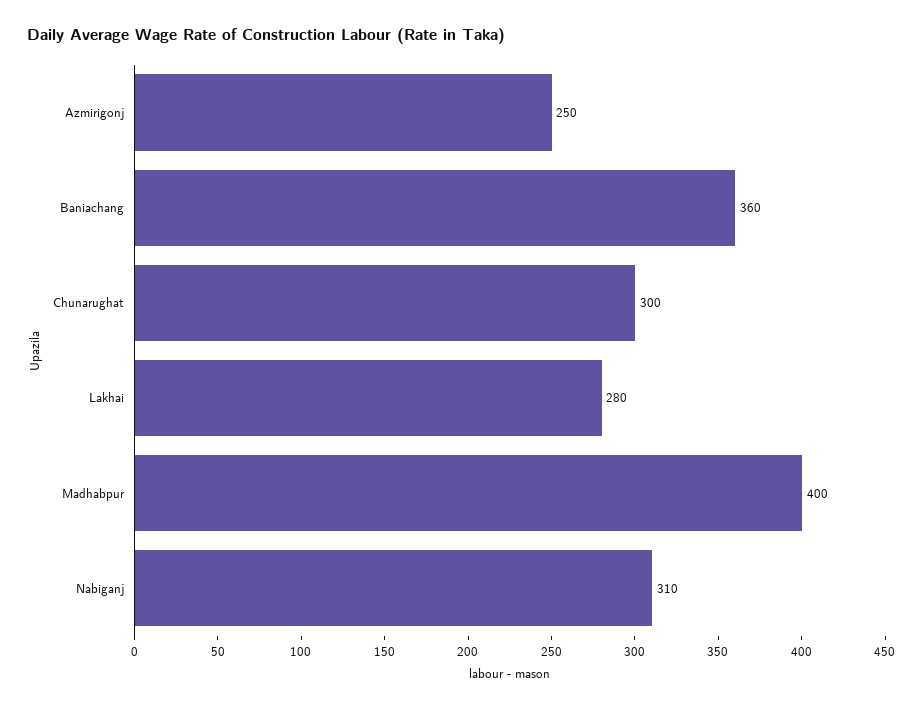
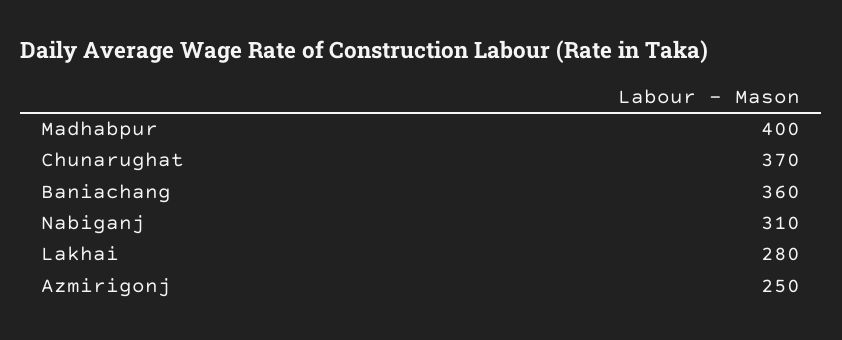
  {
    "Azmirigonj": 250,
    "Baniachang": 360,
-   "Chunarughat": 300,
+   "Chunarughat": 370,
    "Lakhai": 280,
    "Madhabpur": 400,
    "Nabiganj": 310
  }

